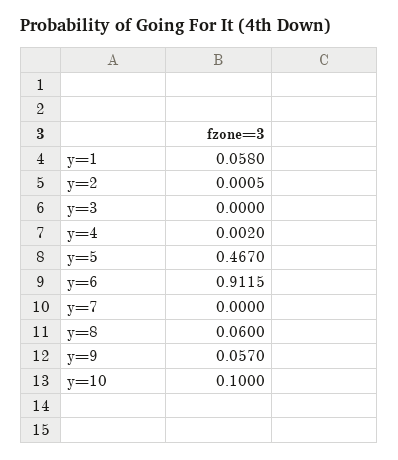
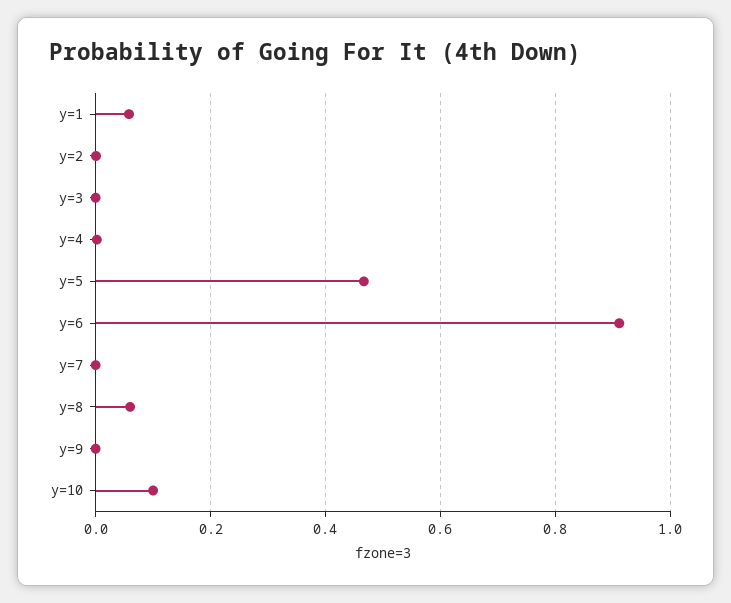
  {
    "y=1": 0.058,
    "y=2": 0.0005,
    "y=3": 0,
    "y=4": 0.002,
    "y=5": 0.467,
    "y=6": 0.9115,
    "y=7": 0,
    "y=8": 0.06,
-   "y=9": 0.057,
+   "y=9": 0,
    "y=10": 0.1
  }

